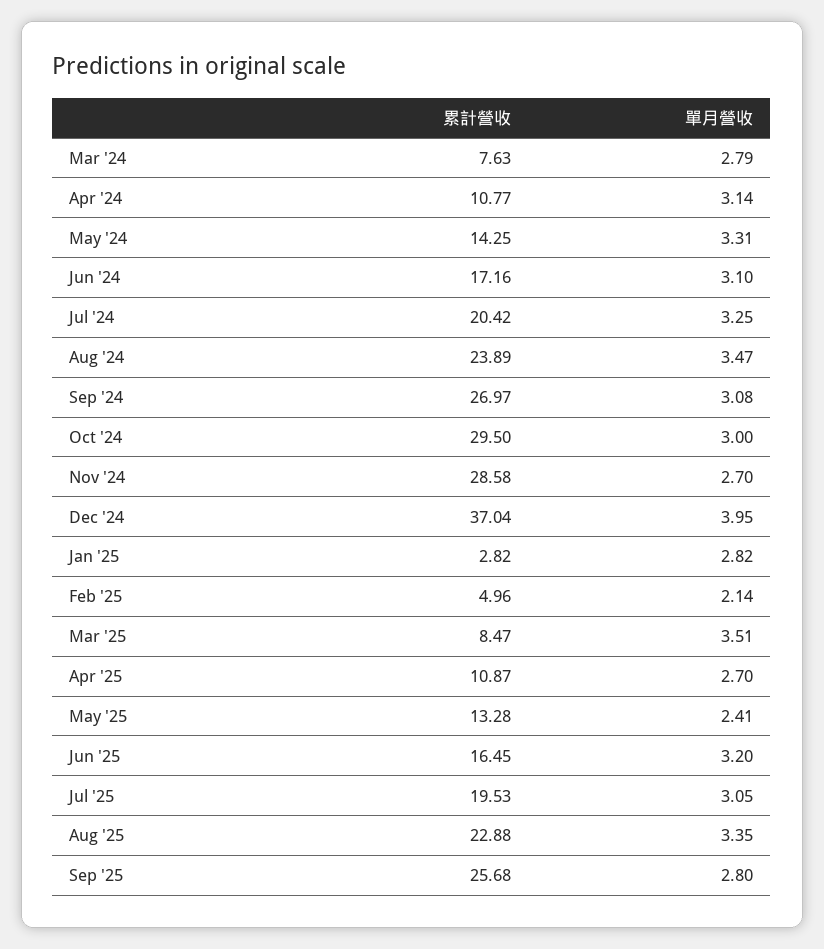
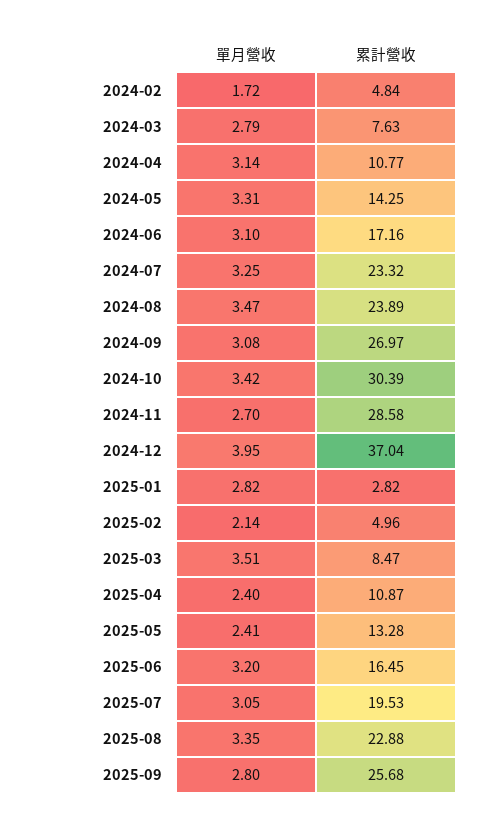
  {
    "累計營收": {
      "Mar '24": 7.63,
      "Apr '24": 10.77,
      "May '24": 14.25,
      "Jun '24": 17.16,
-     "Jul '24": 20.42,
+     "Jul '24": 23.32,
      "Aug '24": 23.89,
      "Sep '24": 26.97,
-     "Oct '24": 29.5,
+     "Oct '24": 30.39,
      "Nov '24": 28.58,
      "Dec '24": 37.04,
      "Jan '25": 2.82,
      "Feb '25": 4.96,
      "Mar '25": 8.47,
      "Apr '25": 10.87,
      "May '25": 13.28,
      "Jun '25": 16.45,
      "Jul '25": 19.53,
      "Aug '25": 22.88,
-     "Sep '25": 25.68
+     "Sep '25": 25.68,
+     "2024-02": 4.84
    },
    "單月營收": {
      "Mar '24": 2.79,
      "Apr '24": 3.14,
      "May '24": 3.31,
      "Jun '24": 3.1,
      "Jul '24": 3.25,
      "Aug '24": 3.47,
      "Sep '24": 3.08,
-     "Oct '24": 3,
+     "Oct '24": 3.42,
      "Nov '24": 2.7,
      "Dec '24": 3.95,
      "Jan '25": 2.82,
      "Feb '25": 2.14,
      "Mar '25": 3.51,
-     "Apr '25": 2.7,
+     "Apr '25": 2.4,
      "May '25": 2.41,
      "Jun '25": 3.2,
      "Jul '25": 3.05,
      "Aug '25": 3.35,
-     "Sep '25": 2.8
+     "Sep '25": 2.8,
+     "2024-02": 1.72
    }
  }

